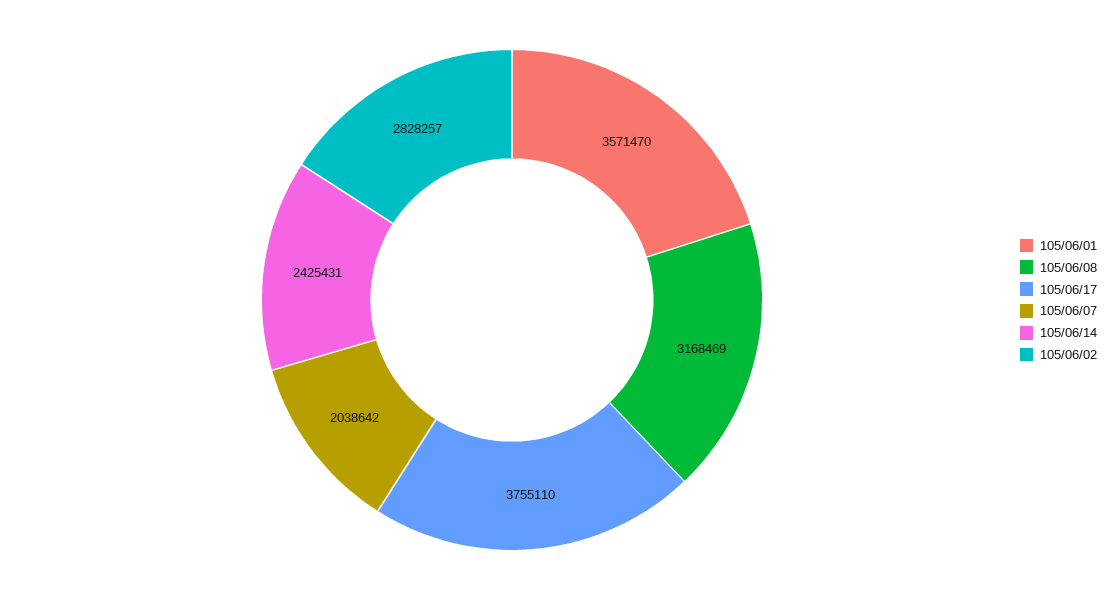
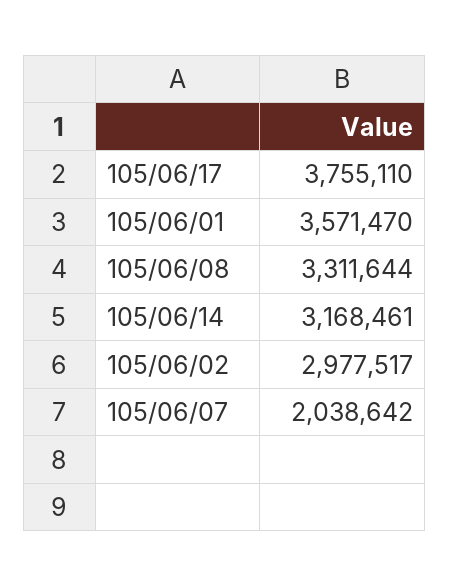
  {
    "105/06/01": 3571470,
-   "105/06/08": 3168469,
+   "105/06/08": 3311644,
    "105/06/17": 3755110,
    "105/06/07": 2038642,
-   "105/06/14": 2425431,
+   "105/06/14": 3168461,
-   "105/06/02": 2828257
+   "105/06/02": 2977517
  }

